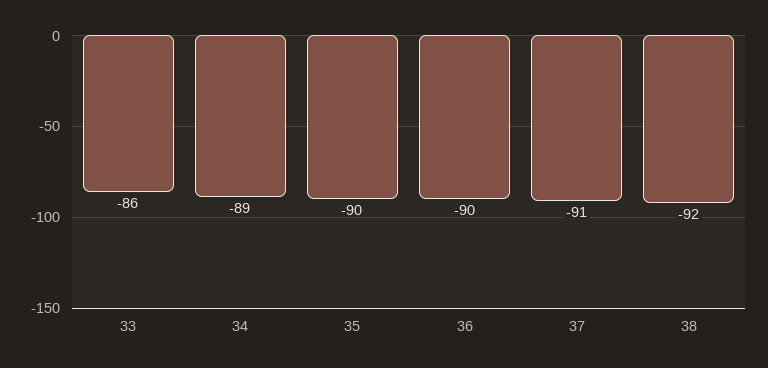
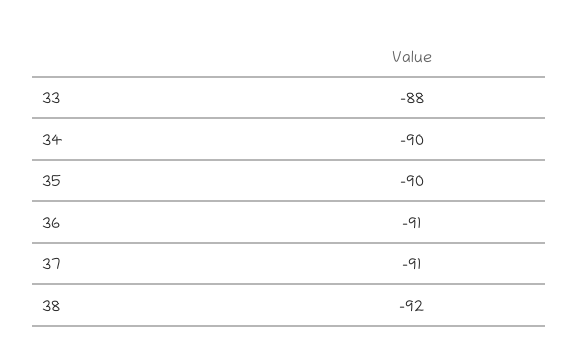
  {
-   "33": -86,
+   "33": -88,
-   "34": -89,
+   "34": -90,
    "35": -90,
-   "36": -90,
+   "36": -91,
    "37": -91,
    "38": -92
  }

